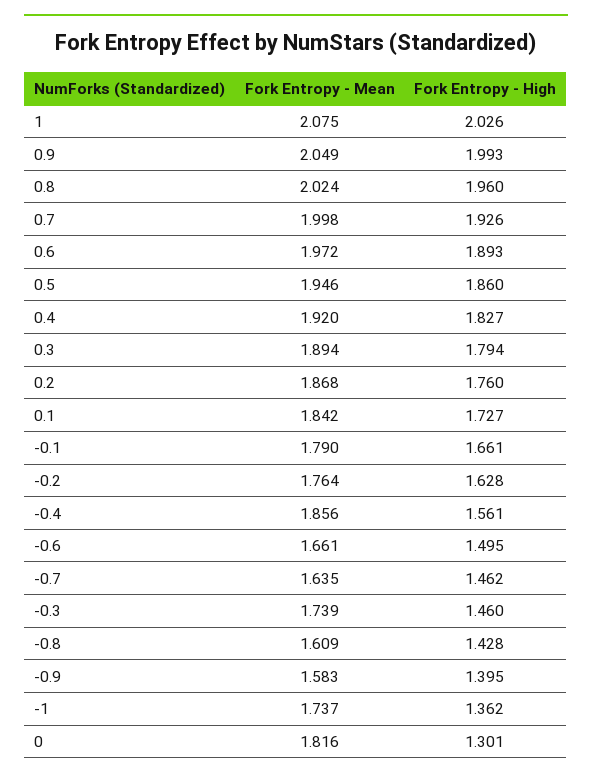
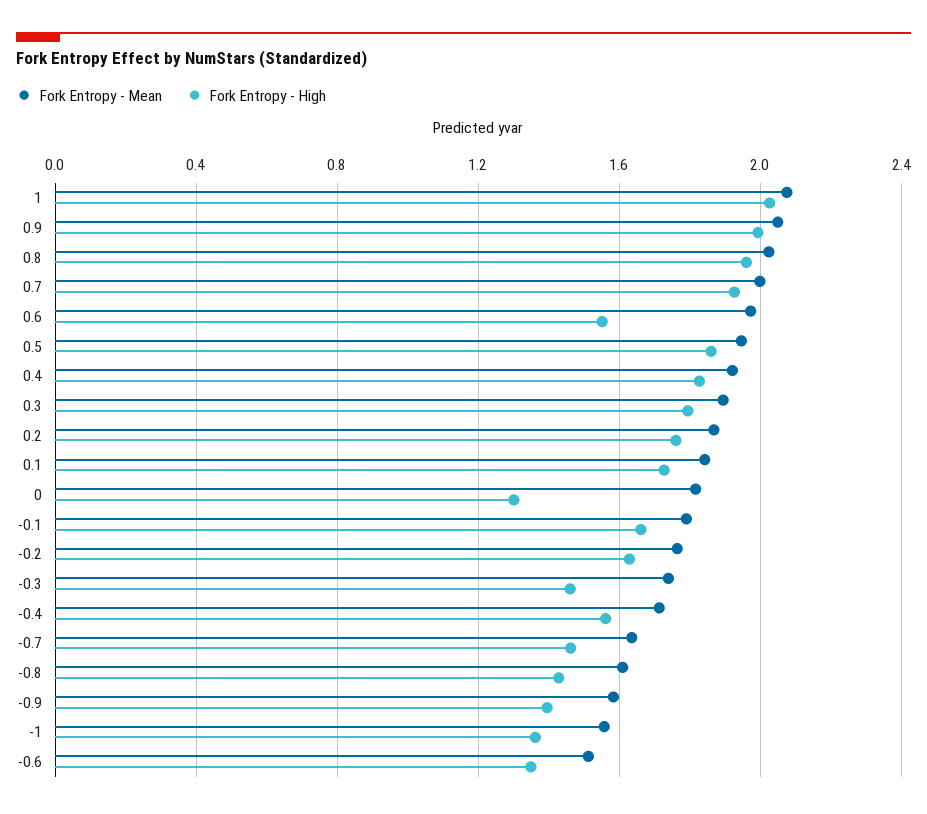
  {
    "Fork Entropy - Mean": {
      "1": 2.075,
      "0.9": 2.049,
      "0.8": 2.024,
      "0.7": 1.998,
      "0.6": 1.972,
      "0.5": 1.946,
      "0.4": 1.92,
      "0.3": 1.894,
      "0.2": 1.868,
      "0.1": 1.842,
      "-0.1": 1.79,
      "-0.2": 1.764,
-     "-0.4": 1.856,
+     "-0.4": 1.7,
-     "-0.6": 1.661,
+     "-0.6": 1.5,
      "-0.7": 1.635,
      "-0.3": 1.739,
      "-0.8": 1.609,
      "-0.9": 1.583,
-     "-1": 1.737,
+     "-1": 1.55,
      "0": 1.816
    },
    "Fork Entropy - High": {
      "1": 2.026,
      "0.9": 1.993,
      "0.8": 1.96,
      "0.7": 1.926,
-     "0.6": 1.893,
+     "0.6": 1.55,
      "0.5": 1.86,
      "0.4": 1.827,
      "0.3": 1.794,
      "0.2": 1.76,
      "0.1": 1.727,
      "-0.1": 1.661,
      "-0.2": 1.628,
      "-0.4": 1.561,
-     "-0.6": 1.495,
+     "-0.6": 1.35,
      "-0.7": 1.462,
      "-0.3": 1.46,
      "-0.8": 1.428,
      "-0.9": 1.395,
      "-1": 1.362,
      "0": 1.301
    }
  }

